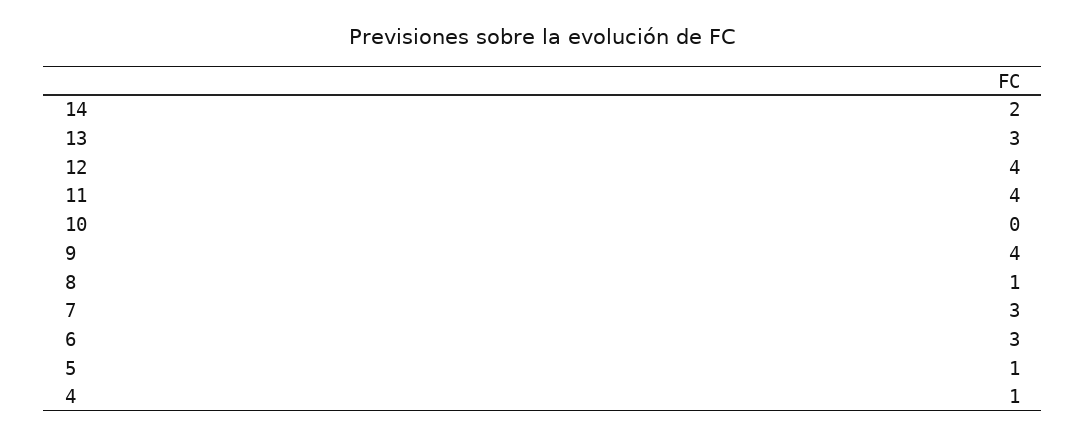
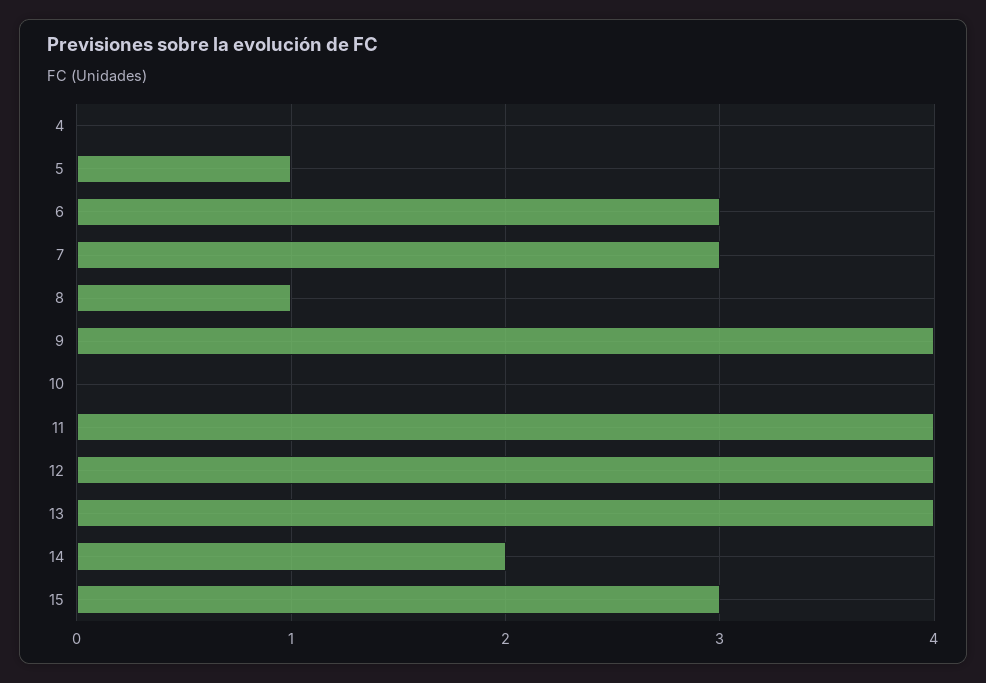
  {
    "14": 2,
-   "13": 3,
+   "13": 4,
    "12": 4,
    "11": 4,
    "10": 0,
    "9": 4,
    "8": 1,
    "7": 3,
    "6": 3,
    "5": 1,
-   "4": 1
+   "4": 0,
+   "15": 3
  }

